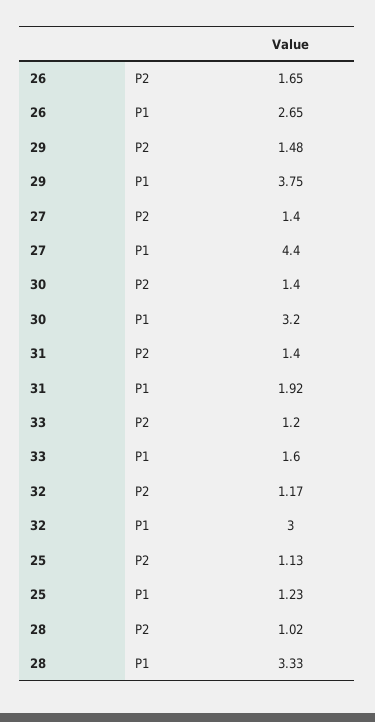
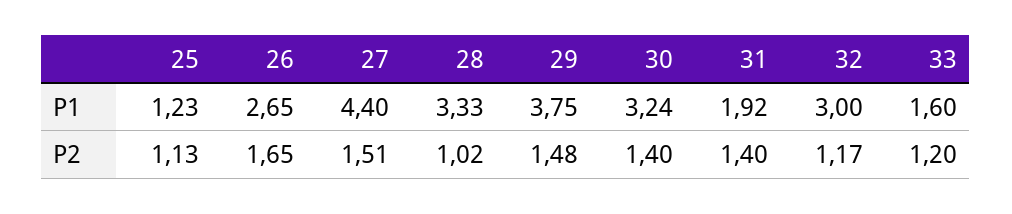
  {
    "26": {
      "P2": 1.65,
      "P1": 2.65
    },
    "29": {
      "P2": 1.48,
      "P1": 3.75
    },
    "27": {
-     "P2": 1.4,
+     "P2": 1.51,
      "P1": 4.4
    },
    "30": {
      "P2": 1.4,
-     "P1": 3.2
+     "P1": 3.24
    },
    "31": {
      "P2": 1.4,
      "P1": 1.92
    },
    "33": {
      "P2": 1.2,
      "P1": 1.6
    },
    "32": {
      "P2": 1.17,
      "P1": 3
    },
    "25": {
      "P2": 1.13,
      "P1": 1.23
    },
    "28": {
      "P2": 1.02,
      "P1": 3.33
    }
  }

